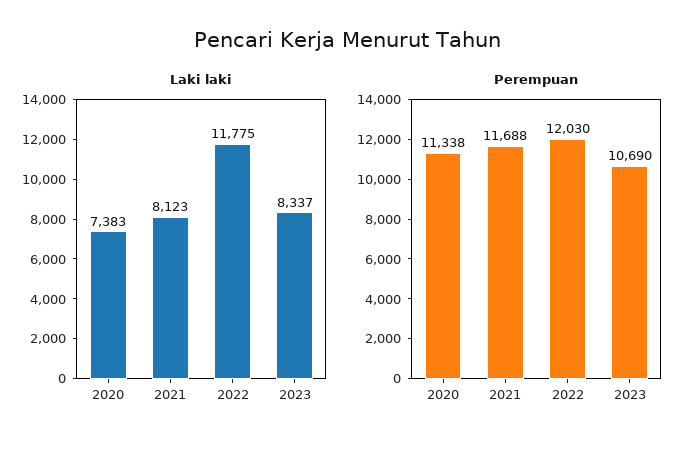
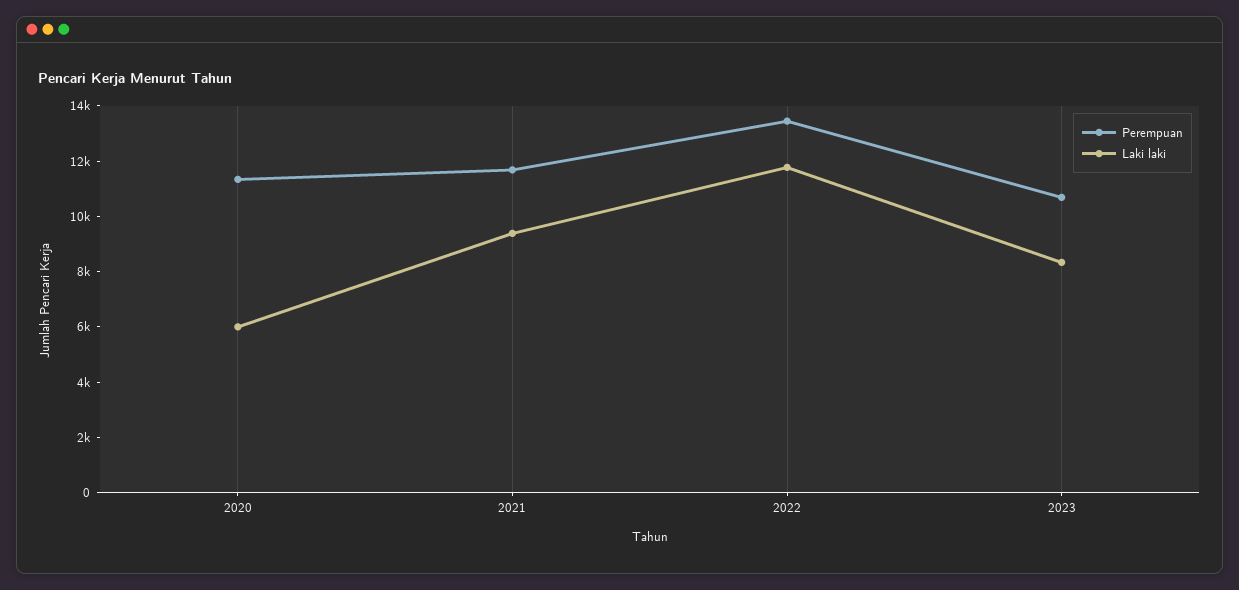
  {
    "Laki laki": {
-     "2020": 7383,
+     "2020": 6000,
-     "2021": 8123,
+     "2021": 9500,
      "2022": 11775,
      "2023": 8337
    },
    "Perempuan": {
      "2020": 11338,
      "2021": 11688,
-     "2022": 12030,
+     "2022": 13500,
      "2023": 10690
    }
  }

